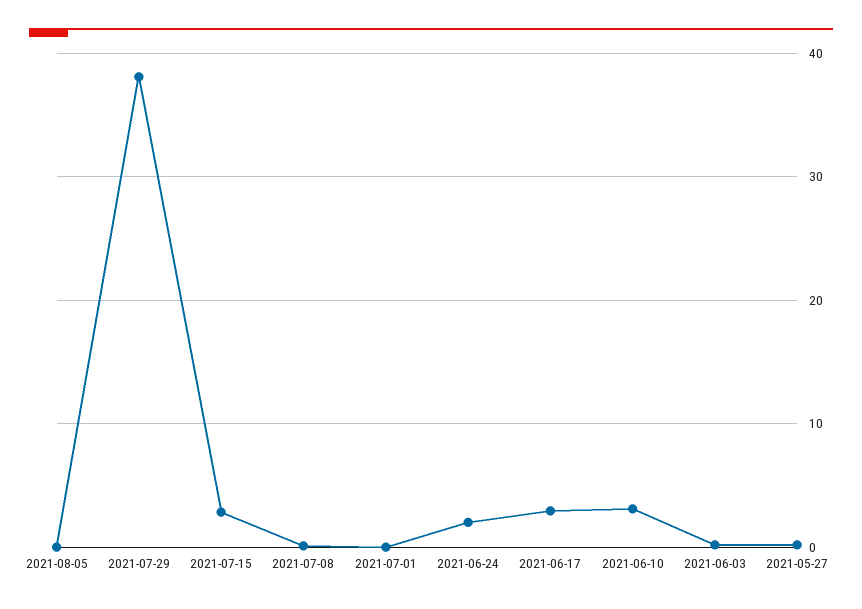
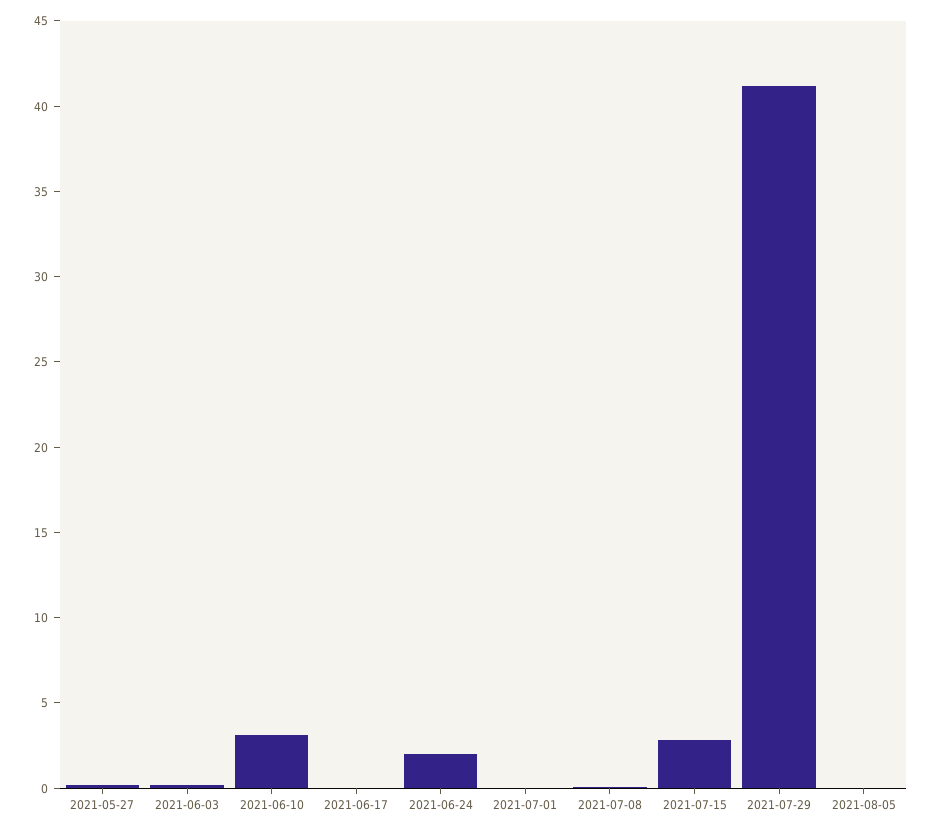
  {
    "2021-08-05": 0,
-   "2021-07-29": 38,
+   "2021-07-29": 41,
    "2021-07-15": 3,
    "2021-07-08": 0,
    "2021-07-01": 0,
    "2021-06-24": 2,
-   "2021-06-17": 3,
+   "2021-06-17": 0,
    "2021-06-10": 3,
    "2021-06-03": 0,
    "2021-05-27": 0
  }

